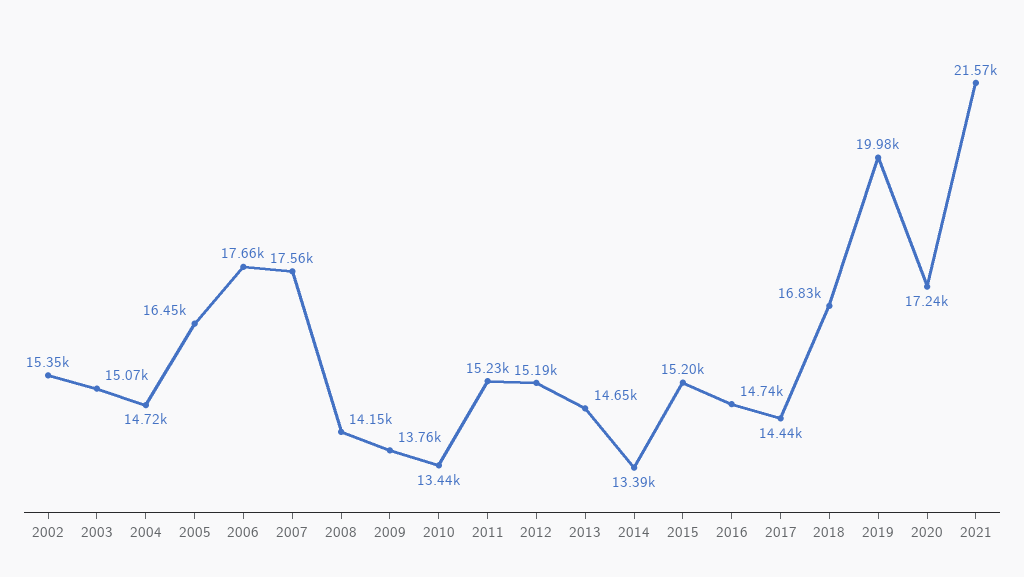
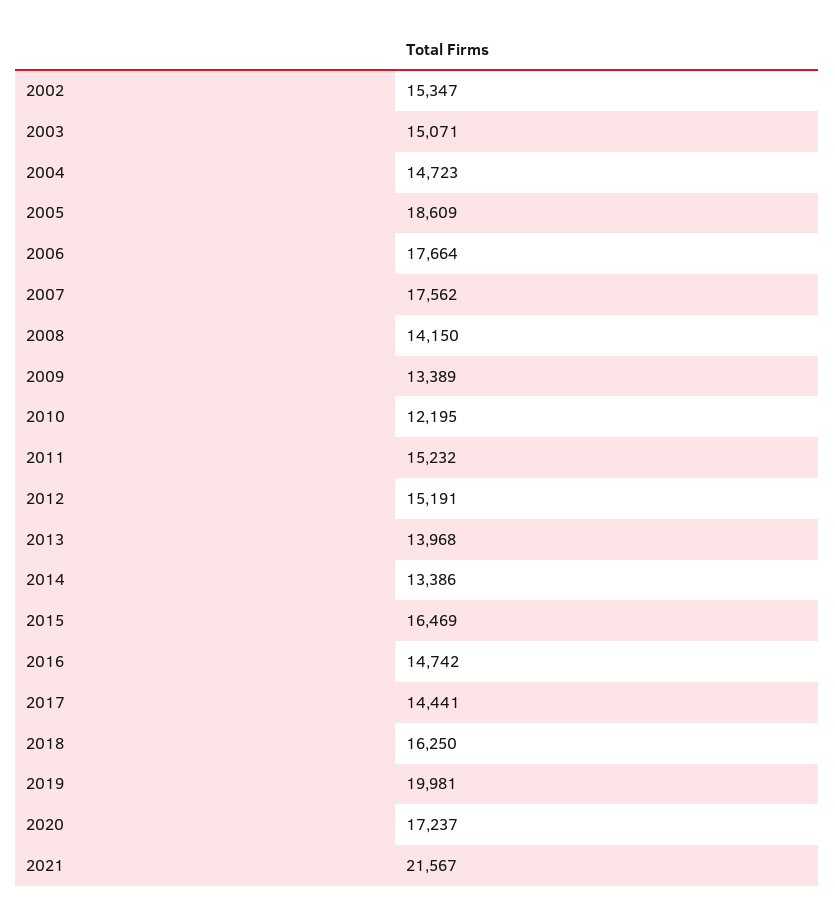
  {
    "2002": 15347,
    "2003": 15071,
    "2004": 14723,
-   "2005": 16450,
+   "2005": 18609,
    "2006": 17664,
    "2007": 17562,
    "2008": 14150,
-   "2009": 13760,
+   "2009": 13389,
-   "2010": 13440,
+   "2010": 12195,
    "2011": 15232,
    "2012": 15191,
-   "2013": 14650,
+   "2013": 13968,
    "2014": 13386,
-   "2015": 15200,
+   "2015": 16469,
    "2016": 14742,
    "2017": 14441,
-   "2018": 16830,
+   "2018": 16250,
    "2019": 19981,
    "2020": 17237,
    "2021": 21567
  }

